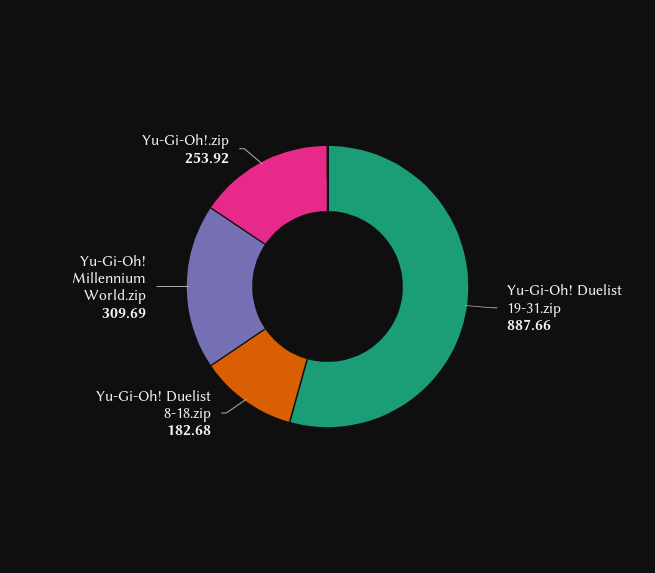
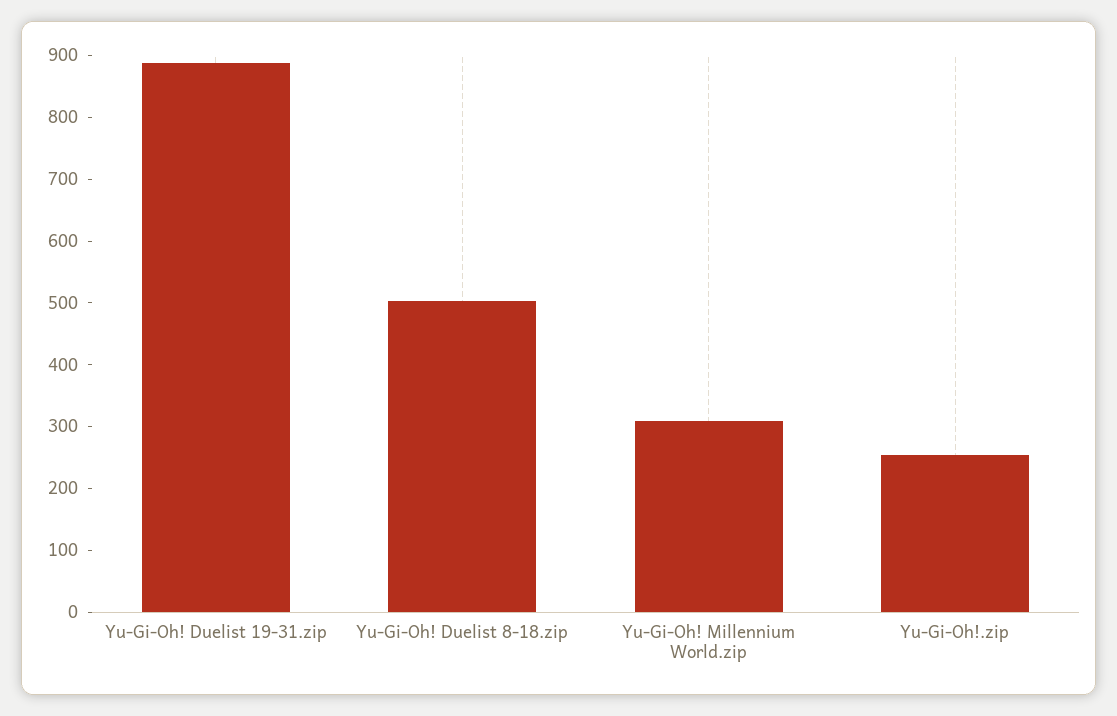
  {
    "Yu-Gi-Oh! Duelist 19-31.zip": 887.66,
-   "Yu-Gi-Oh! Duelist 8-18.zip": 182.68,
+   "Yu-Gi-Oh! Duelist 8-18.zip": 500,
    "Yu-Gi-Oh! Millennium World.zip": 309.69,
    "Yu-Gi-Oh!.zip": 253.92
  }

